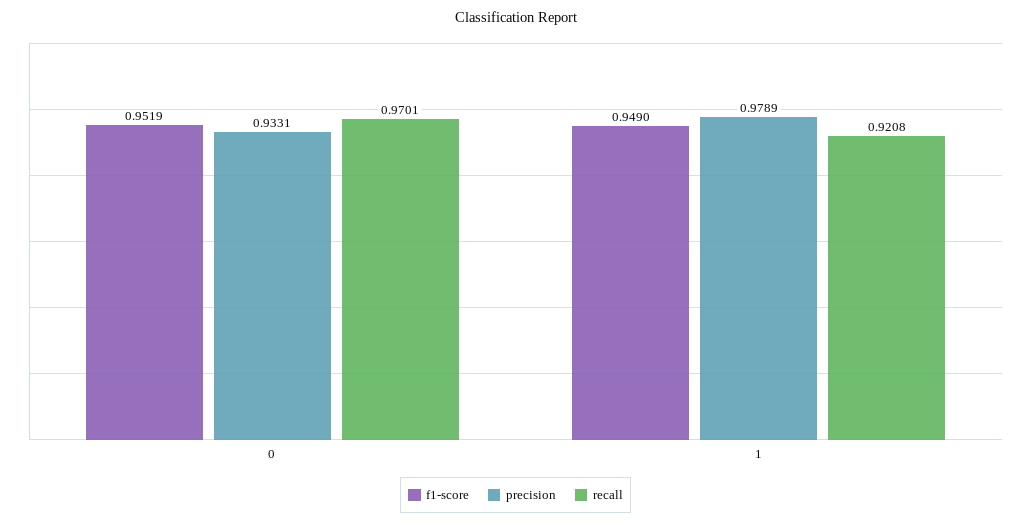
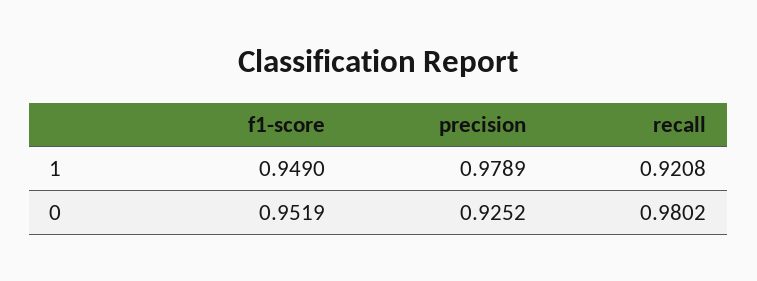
  {
    "f1-score": {
      "0": 0.9519,
      "1": 0.949
    },
    "precision": {
-     "0": 0.9331,
+     "0": 0.9252,
      "1": 0.9789
    },
    "recall": {
-     "0": 0.9701,
+     "0": 0.9802,
      "1": 0.9208
    }
  }

